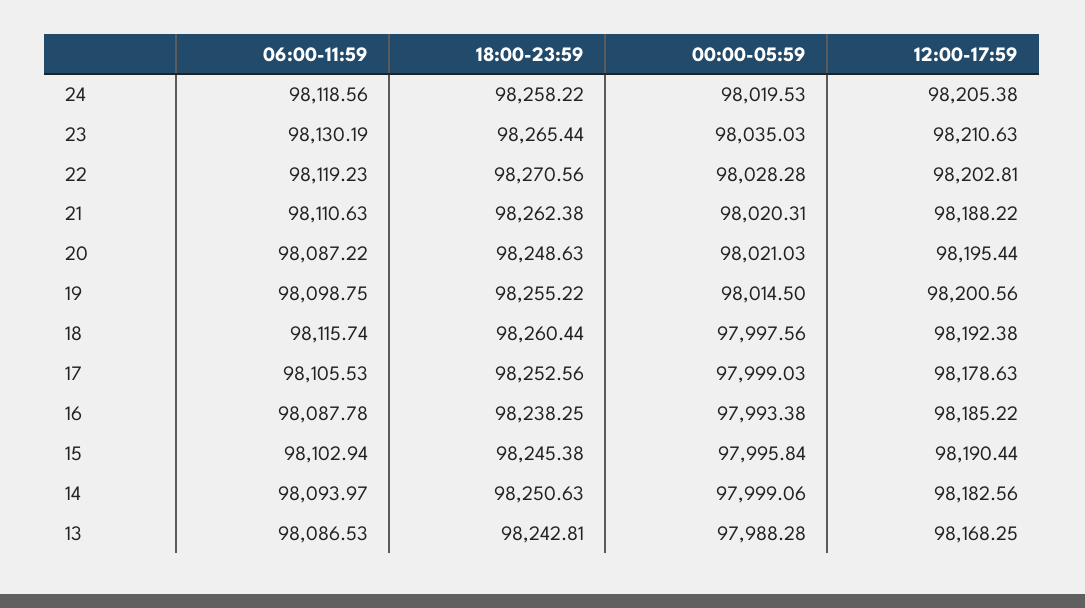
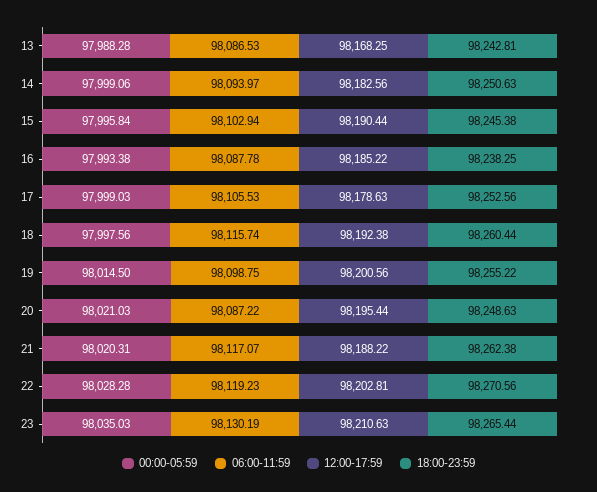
  {
    "06:00-11:59": {
-     "24": 98118.56,
      "23": 98130.19,
      "22": 98119.23,
-     "21": 98110.63,
+     "21": 98117.07,
      "20": 98087.22,
      "19": 98098.75,
      "18": 98115.74,
      "17": 98105.53,
      "16": 98087.78,
      "15": 98102.94,
      "14": 98093.97,
      "13": 98086.53
    },
    "18:00-23:59": {
-     "24": 98258.22,
      "23": 98265.44,
      "22": 98270.56,
      "21": 98262.38,
      "20": 98248.63,
      "19": 98255.22,
      "18": 98260.44,
      "17": 98252.56,
      "16": 98238.25,
      "15": 98245.38,
      "14": 98250.63,
      "13": 98242.81
    },
    "00:00-05:59": {
-     "24": 98019.53,
      "23": 98035.03,
      "22": 98028.28,
      "21": 98020.31,
      "20": 98021.03,
      "19": 98014.5,
      "18": 97997.56,
      "17": 97999.03,
      "16": 97993.38,
      "15": 97995.84,
      "14": 97999.06,
      "13": 97988.28
    },
    "12:00-17:59": {
-     "24": 98205.38,
      "23": 98210.63,
      "22": 98202.81,
      "21": 98188.22,
      "20": 98195.44,
      "19": 98200.56,
      "18": 98192.38,
      "17": 98178.63,
      "16": 98185.22,
      "15": 98190.44,
      "14": 98182.56,
      "13": 98168.25
    }
  }

